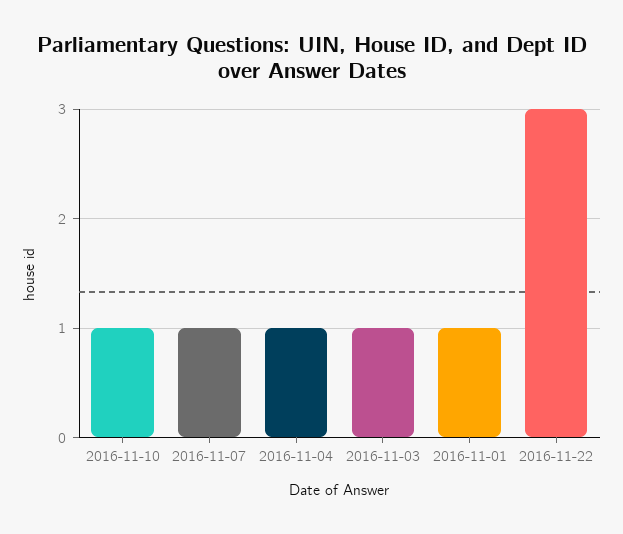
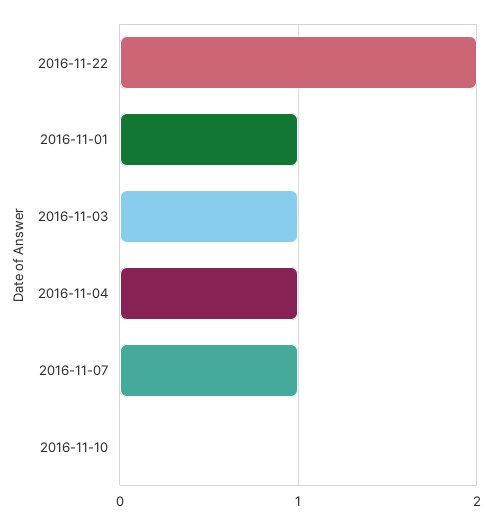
  {
-   "2016-11-10": 1,
+   "2016-11-10": 0,
    "2016-11-07": 1,
    "2016-11-04": 1,
    "2016-11-03": 1,
    "2016-11-01": 1,
-   "2016-11-22": 3
+   "2016-11-22": 2
  }

